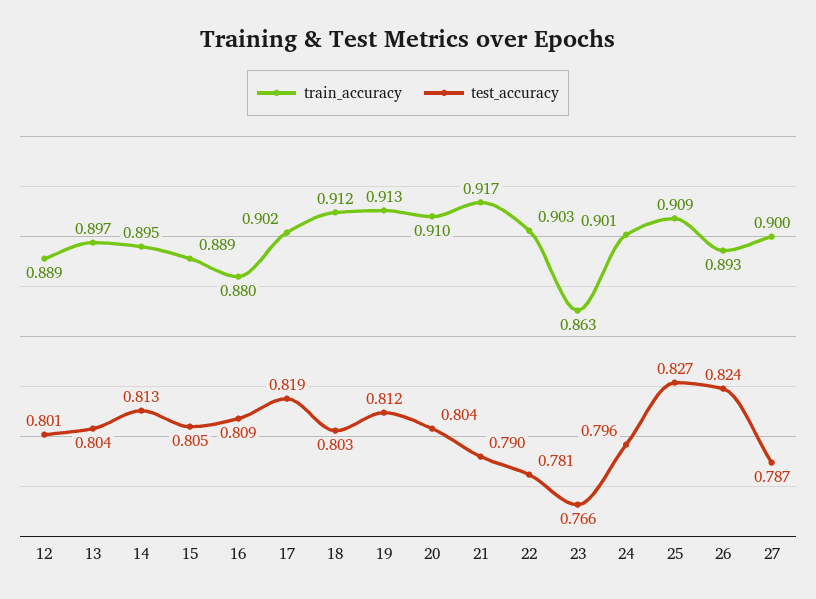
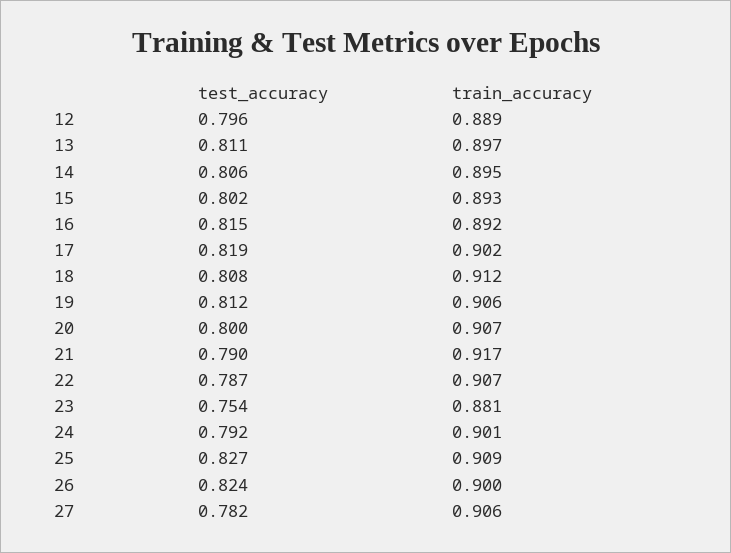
  {
    "train_accuracy": {
      "12": 0.889,
      "13": 0.897,
      "14": 0.895,
-     "15": 0.889,
+     "15": 0.893,
-     "16": 0.88,
+     "16": 0.892,
      "17": 0.902,
      "18": 0.912,
-     "19": 0.913,
+     "19": 0.906,
-     "20": 0.91,
+     "20": 0.907,
      "21": 0.917,
-     "22": 0.903,
+     "22": 0.907,
-     "23": 0.863,
+     "23": 0.881,
      "24": 0.901,
      "25": 0.909,
-     "26": 0.893,
+     "26": 0.9,
-     "27": 0.9
+     "27": 0.906
    },
    "test_accuracy": {
-     "12": 0.801,
+     "12": 0.796,
-     "13": 0.804,
+     "13": 0.811,
-     "14": 0.813,
+     "14": 0.806,
-     "15": 0.805,
+     "15": 0.802,
-     "16": 0.809,
+     "16": 0.815,
      "17": 0.819,
-     "18": 0.803,
+     "18": 0.808,
      "19": 0.812,
-     "20": 0.804,
+     "20": 0.8,
      "21": 0.79,
-     "22": 0.781,
+     "22": 0.787,
-     "23": 0.766,
+     "23": 0.754,
-     "24": 0.796,
+     "24": 0.792,
      "25": 0.827,
      "26": 0.824,
-     "27": 0.787
+     "27": 0.782
    }
  }

